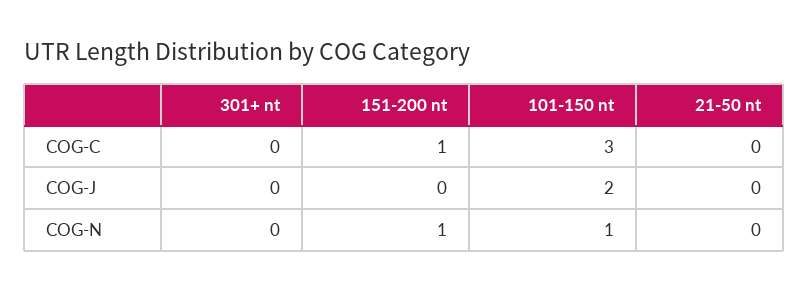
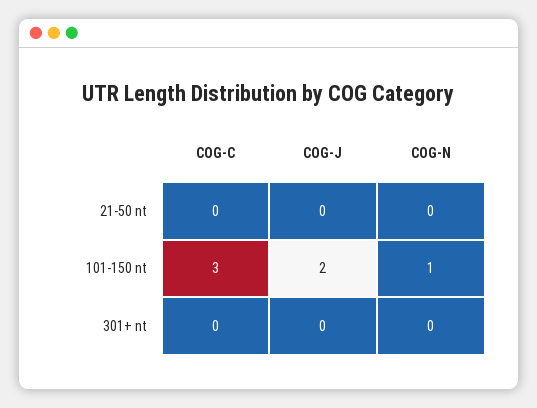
  {
    "301+ nt": {
      "COG-C": 0,
      "COG-J": 0,
      "COG-N": 0
    },
-   "151-200 nt": {
-     "COG-C": 1,
-     "COG-J": 0,
-     "COG-N": 1
-   },
    "101-150 nt": {
      "COG-C": 3,
      "COG-J": 2,
      "COG-N": 1
    },
    "21-50 nt": {
      "COG-C": 0,
      "COG-J": 0,
      "COG-N": 0
    }
  }

